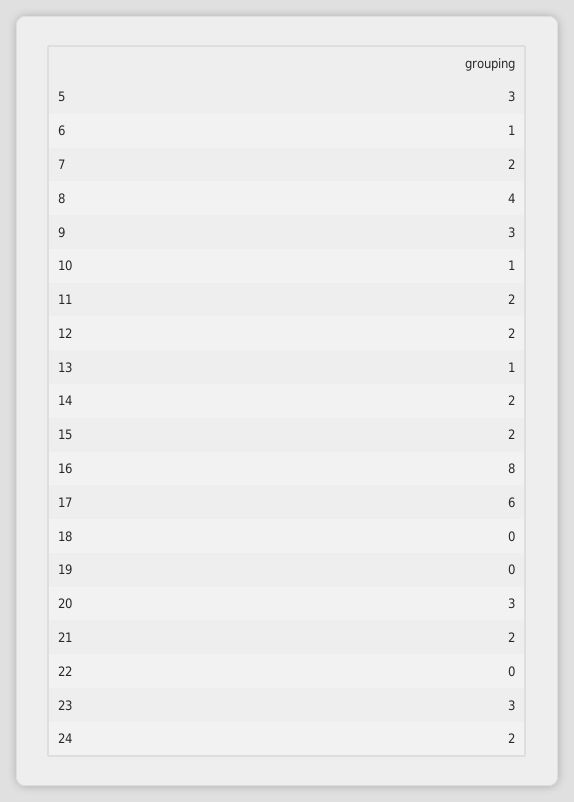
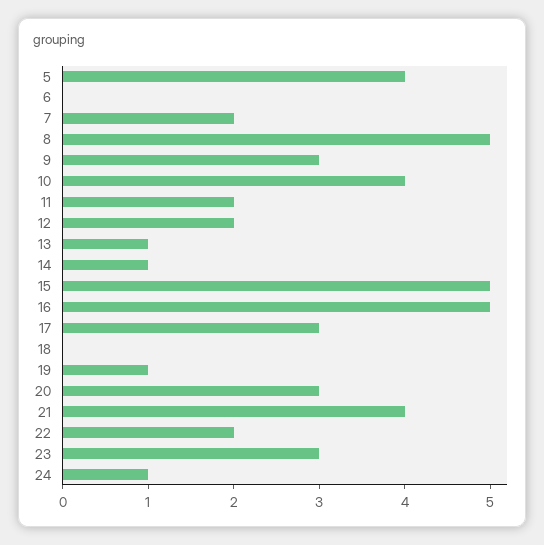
  {
-   "5": 3,
+   "5": 4,
-   "6": 1,
+   "6": 0,
    "7": 2,
-   "8": 4,
+   "8": 5,
    "9": 3,
-   "10": 1,
+   "10": 4,
    "11": 2,
    "12": 2,
    "13": 1,
-   "14": 2,
+   "14": 1,
-   "15": 2,
+   "15": 5,
-   "16": 8,
+   "16": 5,
-   "17": 6,
+   "17": 3,
    "18": 0,
-   "19": 0,
+   "19": 1,
    "20": 3,
-   "21": 2,
+   "21": 4,
-   "22": 0,
+   "22": 2,
    "23": 3,
-   "24": 2
+   "24": 1
  }

